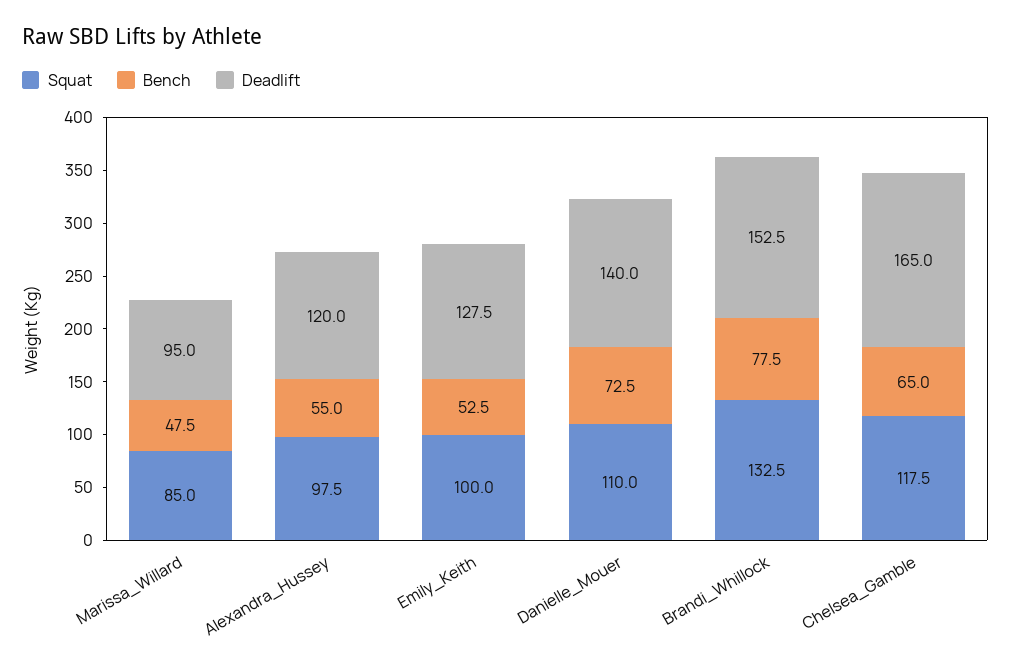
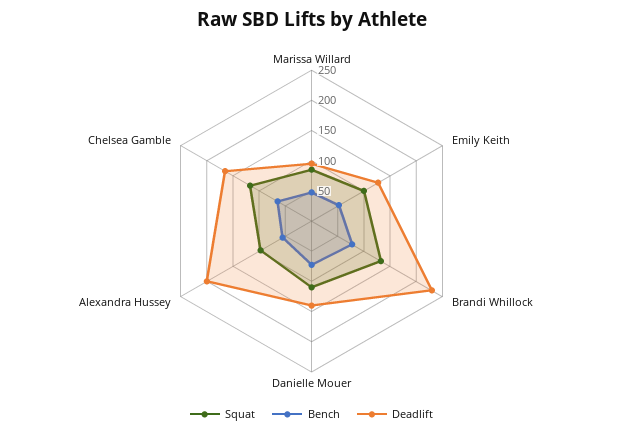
  {
    "Squat": {
      "Marissa_Willard": 85,
      "Alexandra_Hussey": 97.5,
      "Emily_Keith": 100,
      "Danielle_Mouer": 110,
      "Brandi_Whillock": 132.5,
      "Chelsea_Gamble": 117.5
    },
    "Bench": {
      "Marissa_Willard": 47.5,
      "Alexandra_Hussey": 55,
      "Emily_Keith": 52.5,
      "Danielle_Mouer": 72.5,
      "Brandi_Whillock": 77.5,
      "Chelsea_Gamble": 65
    },
    "Deadlift": {
      "Marissa_Willard": 95,
-     "Alexandra_Hussey": 120,
+     "Alexandra_Hussey": 200,
      "Emily_Keith": 127.5,
      "Danielle_Mouer": 140,
-     "Brandi_Whillock": 152.5,
+     "Brandi_Whillock": 225,
      "Chelsea_Gamble": 165
    }
  }

